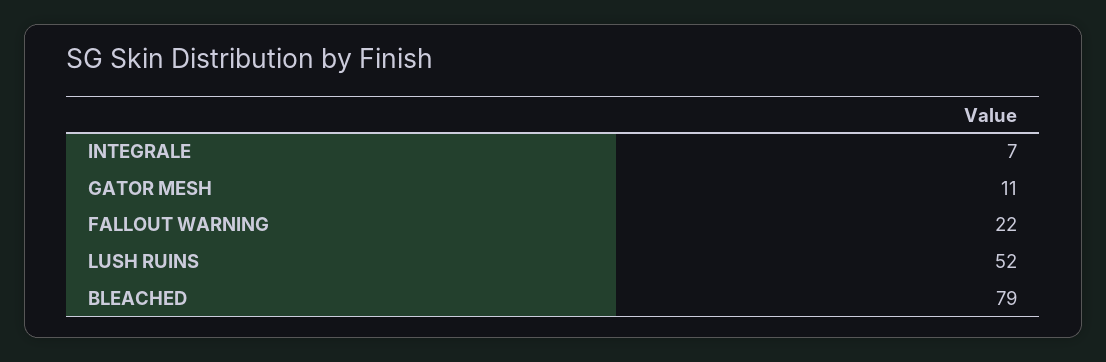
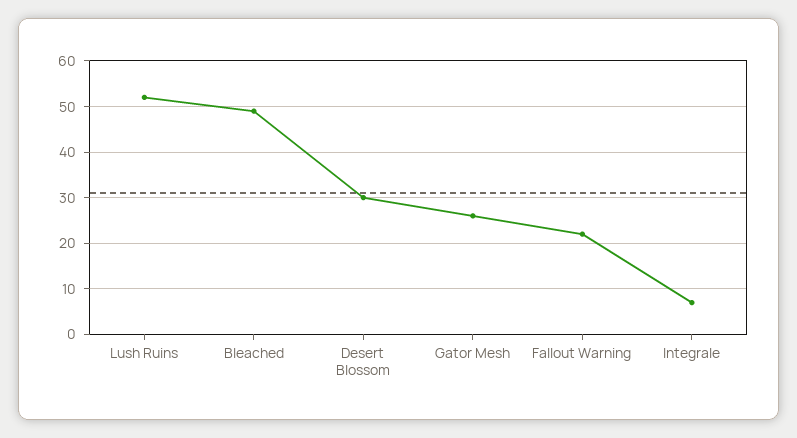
  {
    "INTEGRALE": 7,
-   "GATOR MESH": 11,
+   "GATOR MESH": 25,
    "FALLOUT WARNING": 22,
    "LUSH RUINS": 52,
-   "BLEACHED": 79
+   "BLEACHED": 50,
+   "Desert Blossom": 30
  }

